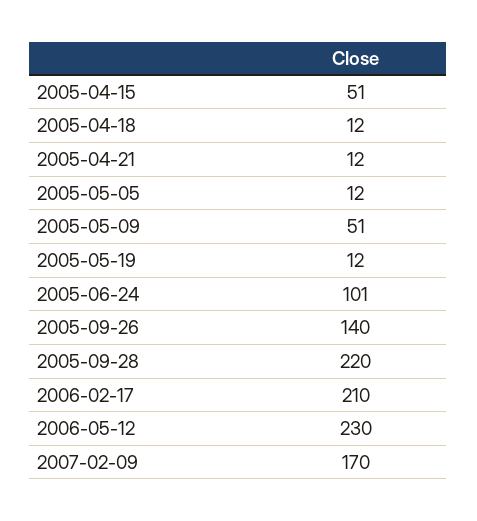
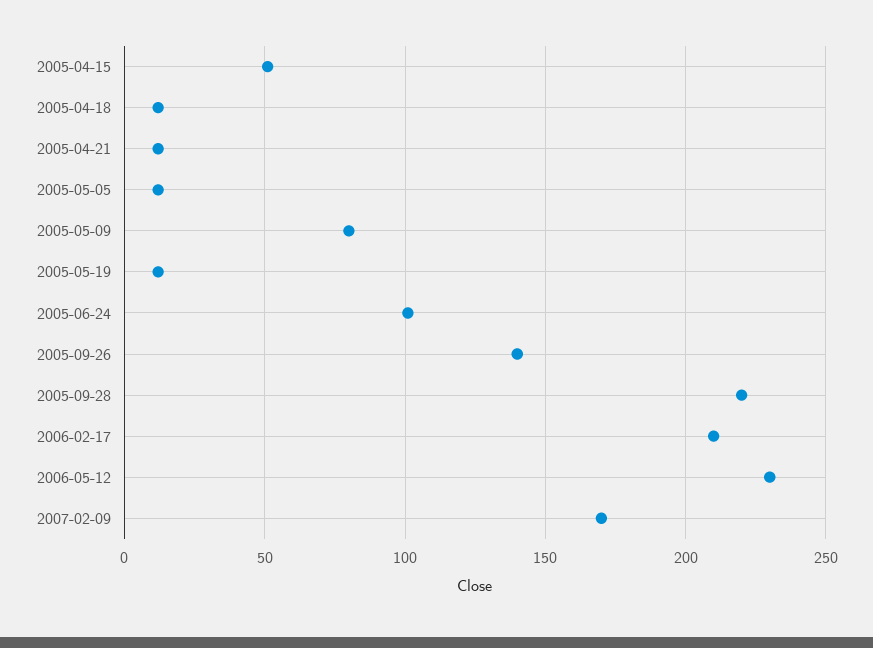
  {
    "2005-04-15": 51,
    "2005-04-18": 12,
    "2005-04-21": 12,
    "2005-05-05": 12,
-   "2005-05-09": 51,
+   "2005-05-09": 80,
    "2005-05-19": 12,
    "2005-06-24": 101,
    "2005-09-26": 140,
    "2005-09-28": 220,
    "2006-02-17": 210,
    "2006-05-12": 230,
    "2007-02-09": 170
  }

